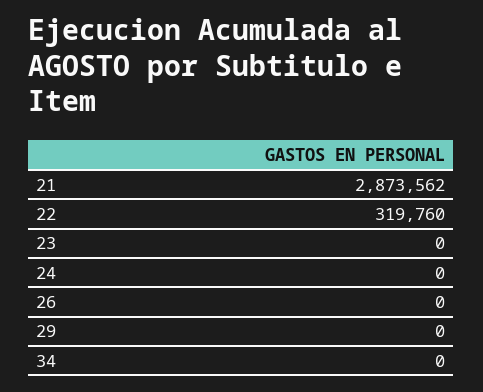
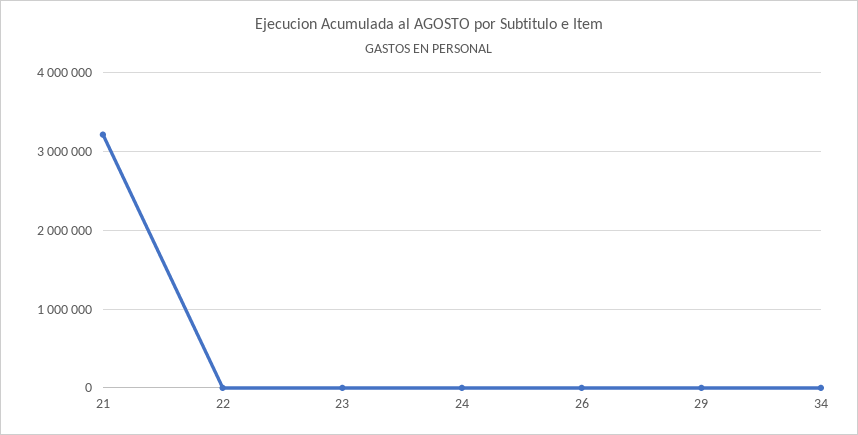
  {
-   "21": 2873562,
+   "21": 3200000,
-   "22": 319760,
+   "22": 0,
    "23": 0,
    "24": 0,
    "26": 0,
    "29": 0,
    "34": 0
  }

